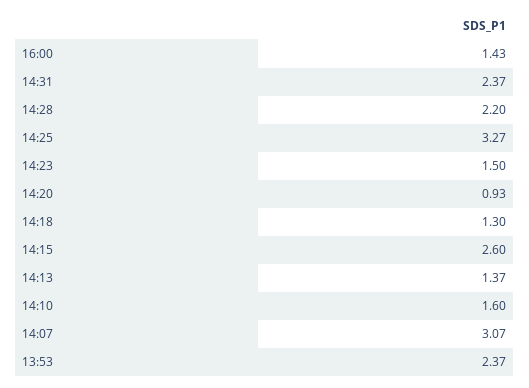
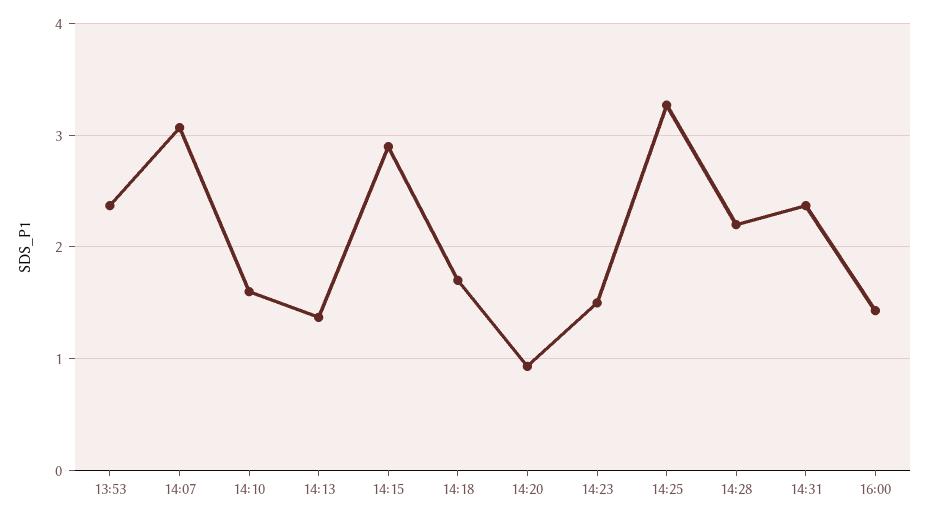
  {
    "16:00": 1.43,
    "14:31": 2.37,
    "14:28": 2.2,
    "14:25": 3.27,
    "14:23": 1.5,
    "14:20": 0.93,
-   "14:18": 1.3,
+   "14:18": 1.7,
-   "14:15": 2.6,
+   "14:15": 2.9,
    "14:13": 1.37,
    "14:10": 1.6,
    "14:07": 3.07,
    "13:53": 2.37
  }

